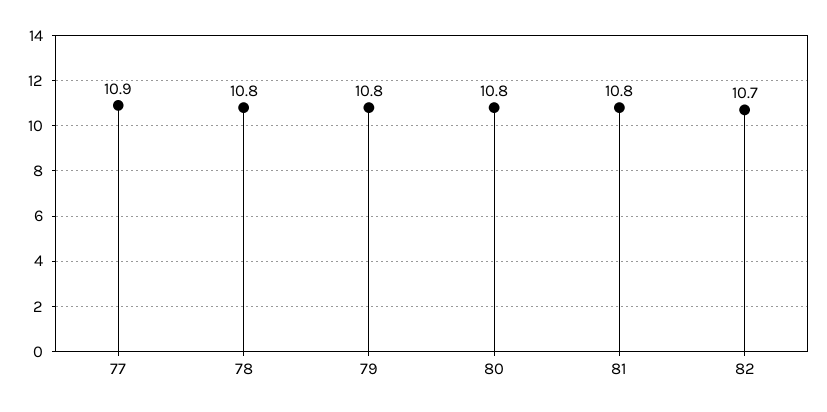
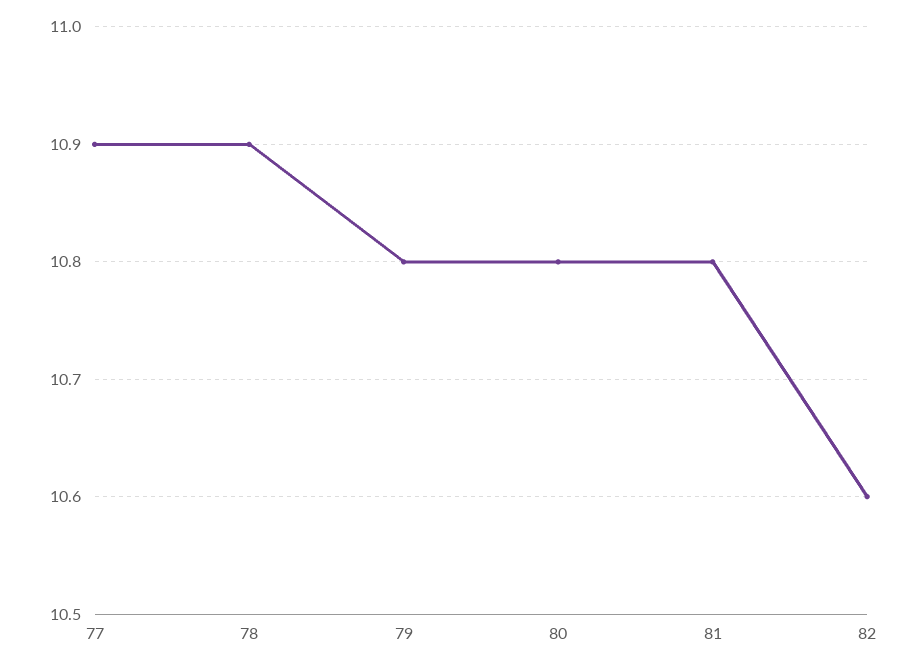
  {
    "77": 10.9,
-   "78": 10.8,
+   "78": 10.9,
    "79": 10.8,
    "80": 10.8,
    "81": 10.8,
-   "82": 10.7
+   "82": 10.6
  }

